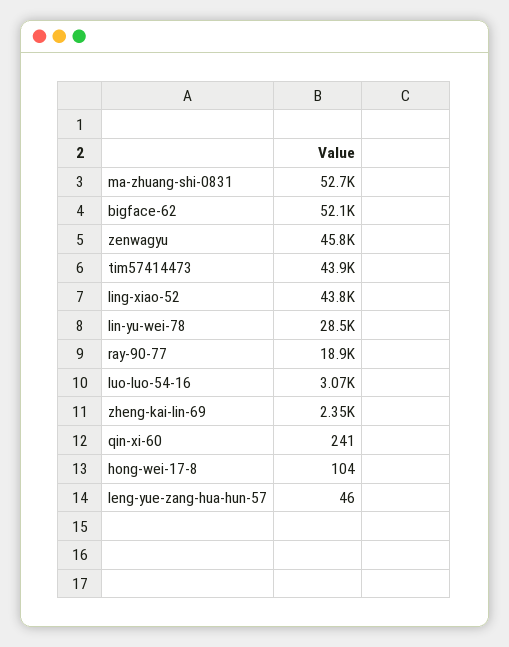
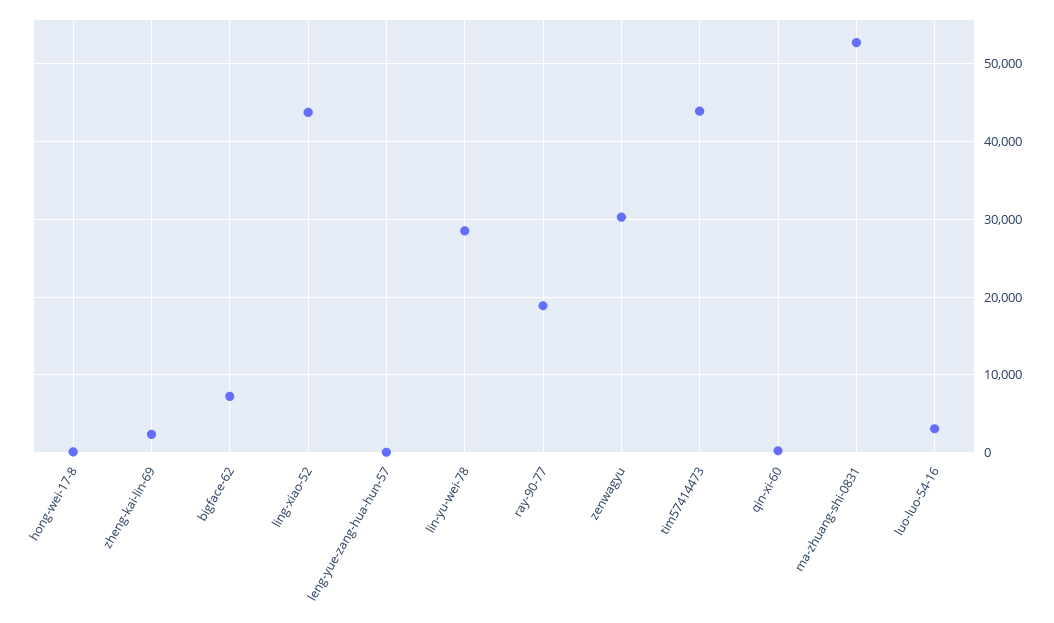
  {
    "ma-zhuang-shi-0831": 52700,
-   "bigface-62": 52100,
+   "bigface-62": 7000,
-   "zenwagyu": 45800,
+   "zenwagyu": 30000,
    "tim57414473": 43900,
    "ling-xiao-52": 43800,
    "lin-yu-wei-78": 28500,
    "ray-90-77": 18900,
    "luo-luo-54-16": 3070,
    "zheng-kai-lin-69": 2350,
    "qin-xi-60": 241,
    "hong-wei-17-8": 104,
    "leng-yue-zang-hua-hun-57": 46
  }

